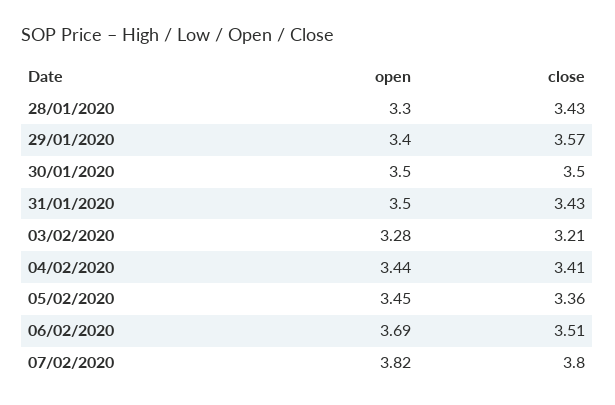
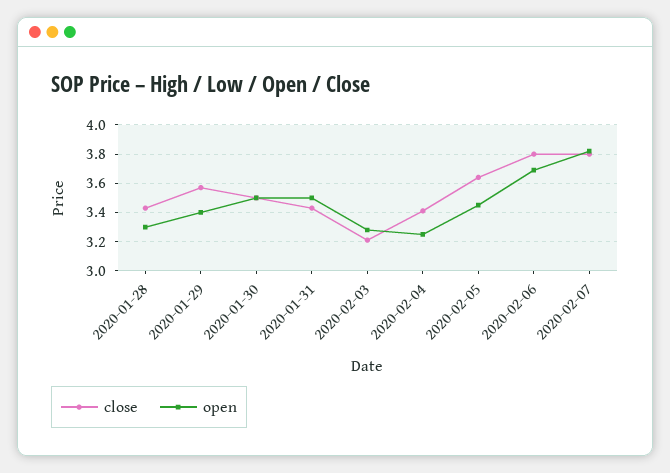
  {
    "open": {
      "28/01/2020": 3.3,
      "29/01/2020": 3.4,
      "30/01/2020": 3.5,
      "31/01/2020": 3.5,
      "03/02/2020": 3.28,
-     "04/02/2020": 3.44,
+     "04/02/2020": 3.25,
      "05/02/2020": 3.45,
      "06/02/2020": 3.69,
      "07/02/2020": 3.82
    },
    "close": {
      "28/01/2020": 3.43,
      "29/01/2020": 3.57,
      "30/01/2020": 3.5,
      "31/01/2020": 3.43,
      "03/02/2020": 3.21,
      "04/02/2020": 3.41,
-     "05/02/2020": 3.36,
+     "05/02/2020": 3.65,
-     "06/02/2020": 3.51,
+     "06/02/2020": 3.8,
      "07/02/2020": 3.8
    }
  }

